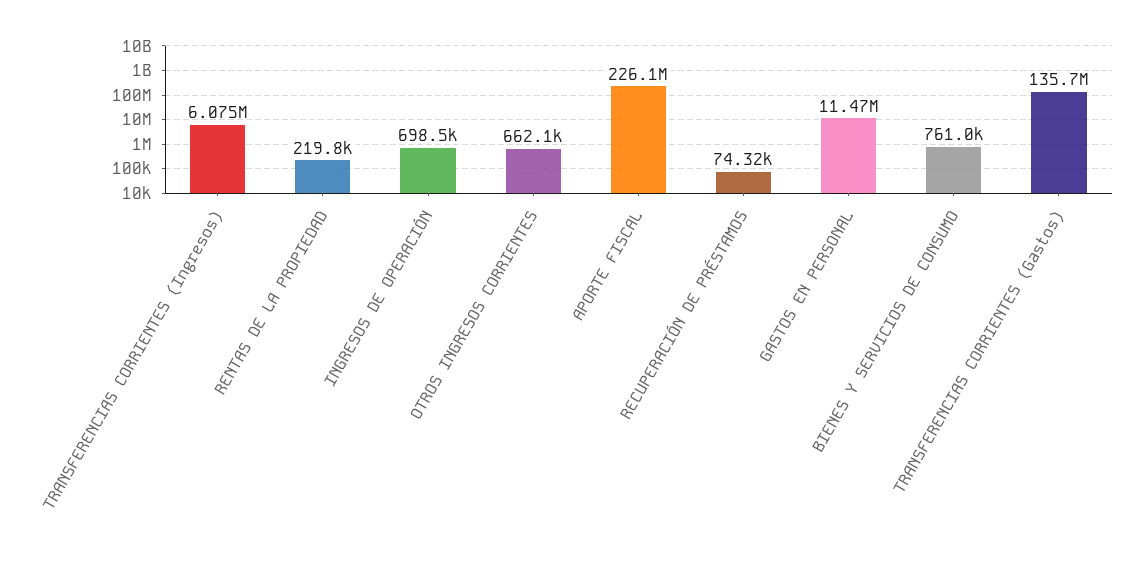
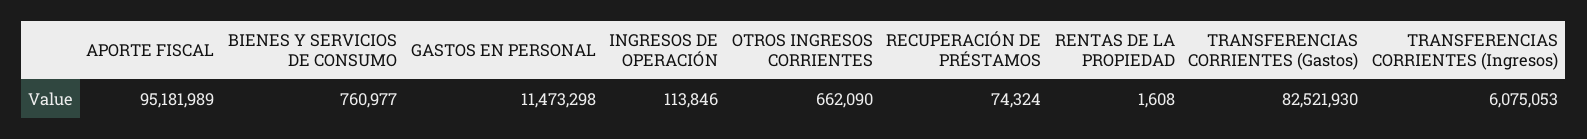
  {
    "TRANSFERENCIAS CORRIENTES (Ingresos)": 6075053,
-   "RENTAS DE LA PROPIEDAD": 219800,
+   "RENTAS DE LA PROPIEDAD": 1608,
-   "INGRESOS DE OPERACIÓN": 698500,
+   "INGRESOS DE OPERACIÓN": 113846,
    "OTROS INGRESOS CORRIENTES": 662090,
-   "APORTE FISCAL": 226100000,
+   "APORTE FISCAL": 95181989,
    "RECUPERACIÓN DE PRÉSTAMOS": 74324,
    "GASTOS EN PERSONAL": 11473298,
    "BIENES Y SERVICIOS DE CONSUMO": 760977,
-   "TRANSFERENCIAS CORRIENTES (Gastos)": 135700000
+   "TRANSFERENCIAS CORRIENTES (Gastos)": 82521930
  }

